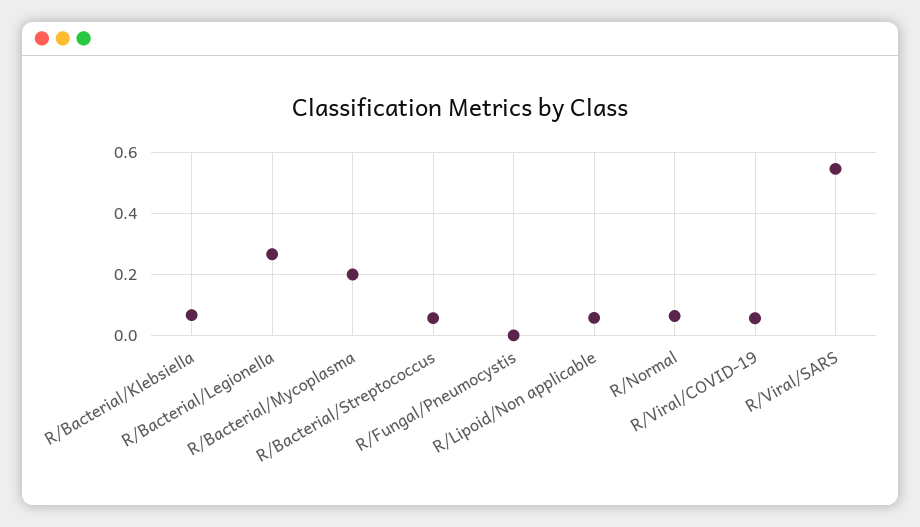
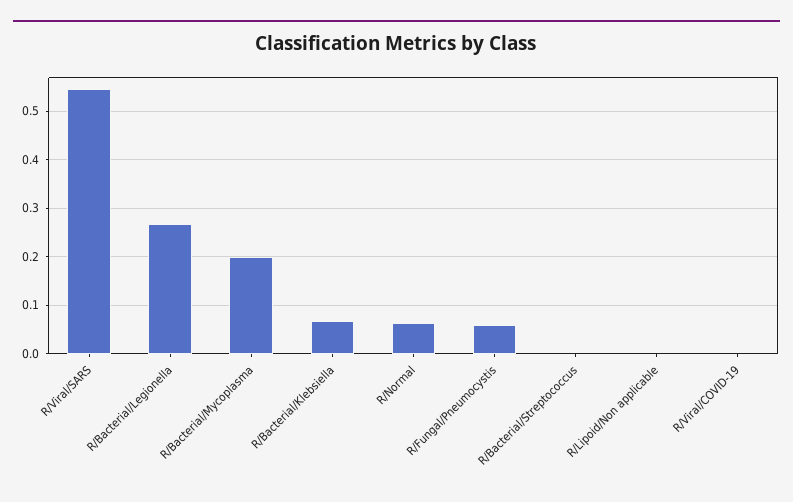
  {
    "R/Bacterial/Klebsiella": 0.06,
    "R/Bacterial/Legionella": 0.26,
    "R/Bacterial/Mycoplasma": 0.2,
-   "R/Bacterial/Streptococcus": 0.06,
+   "R/Bacterial/Streptococcus": 0,
-   "R/Fungal/Pneumocystis": 0,
+   "R/Fungal/Pneumocystis": 0.06,
-   "R/Lipoid/Non applicable": 0.06,
+   "R/Lipoid/Non applicable": 0,
    "R/Normal": 0.06,
-   "R/Viral/COVID-19": 0.06,
+   "R/Viral/COVID-19": 0,
    "R/Viral/SARS": 0.54
  }

